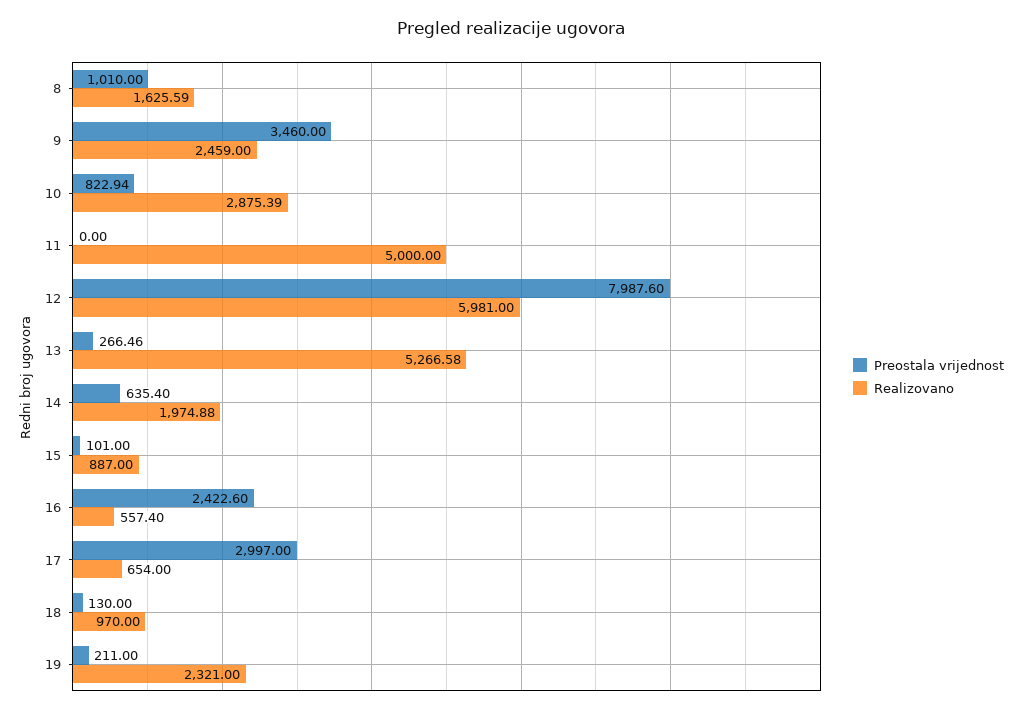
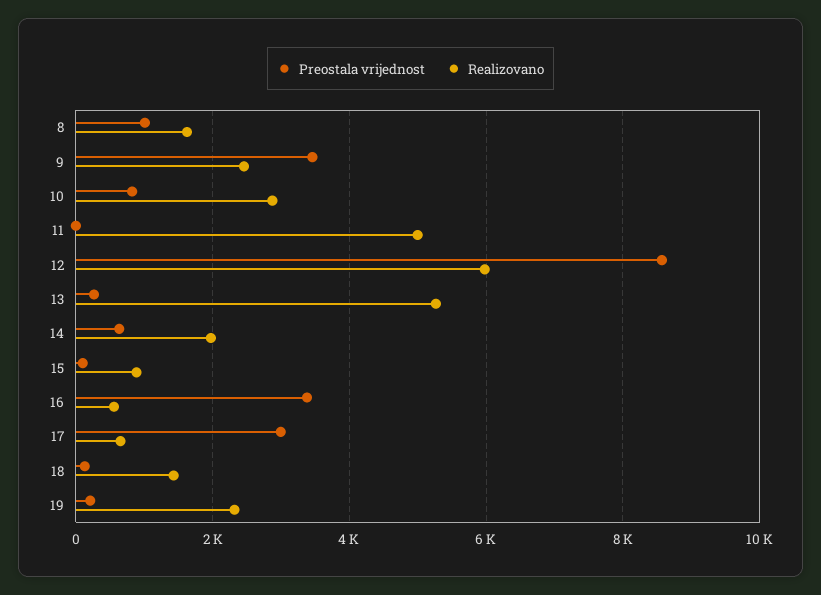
  {
    "Preostala vrijednost": {
      "8": 1010,
      "9": 3460,
      "10": 822.94,
      "11": 0,
-     "12": 7987.6,
+     "12": 8600,
      "13": 266.46,
      "14": 635.4,
      "15": 101,
-     "16": 2422.6,
+     "16": 3400,
      "17": 2997,
      "18": 130,
      "19": 211
    },
    "Realizovano": {
      "8": 1625.59,
      "9": 2459,
      "10": 2875.39,
      "11": 5000,
      "12": 5981,
      "13": 5266.58,
      "14": 1974.88,
      "15": 887,
      "16": 557.4,
      "17": 654,
-     "18": 970,
+     "18": 1400,
      "19": 2321
    }
  }

